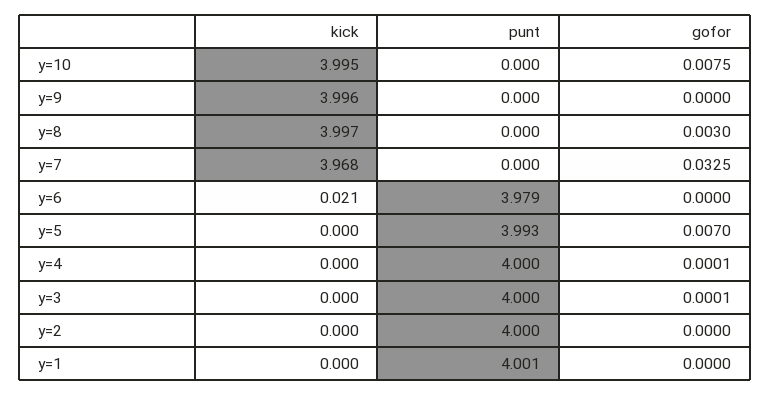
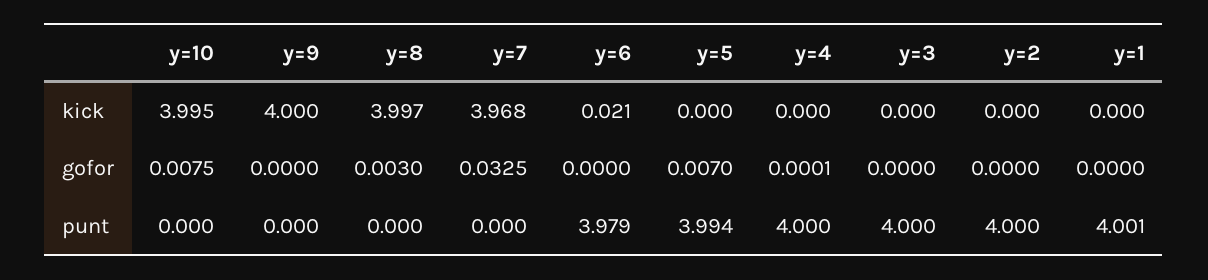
  {
    "kick": {
      "y=10": 3.995,
-     "y=9": 3.996,
+     "y=9": 4,
      "y=8": 3.997,
      "y=7": 3.968,
      "y=6": 0.021,
      "y=5": 0,
      "y=4": 0,
      "y=3": 0,
      "y=2": 0,
      "y=1": 0
    },
    "punt": {
      "y=10": 0,
      "y=9": 0,
      "y=8": 0,
      "y=7": 0,
      "y=6": 3.979,
-     "y=5": 3.993,
+     "y=5": 3.994,
      "y=4": 4,
      "y=3": 4,
      "y=2": 4,
      "y=1": 4.001
    },
    "gofor": {
      "y=10": 0.0075,
      "y=9": 0,
      "y=8": 0.003,
      "y=7": 0.0325,
      "y=6": 0,
      "y=5": 0.007,
      "y=4": 0.0001,
-     "y=3": 0.0001,
+     "y=3": 0,
      "y=2": 0,
      "y=1": 0
    }
  }

